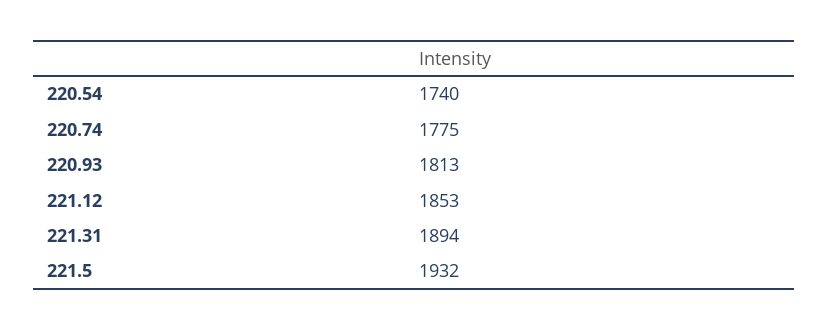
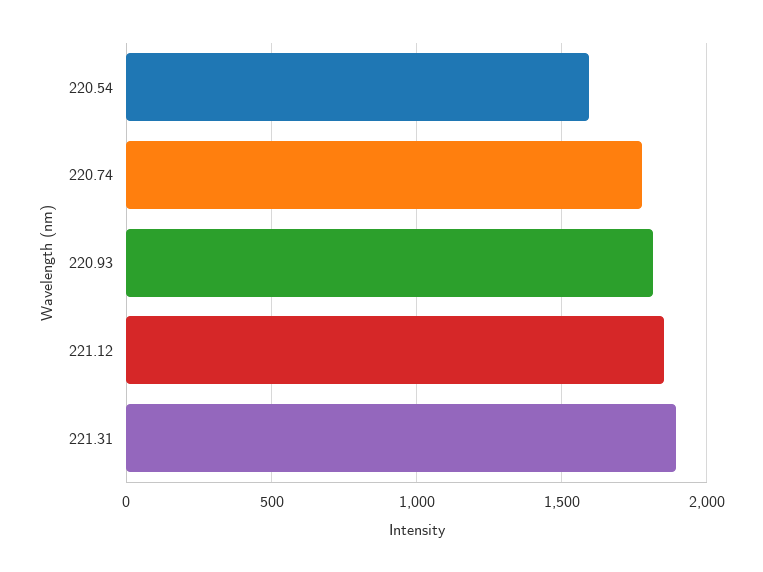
  {
-   "220.54": 1740,
+   "220.54": 1600,
    "220.74": 1775,
    "220.93": 1813,
    "221.12": 1853,
-   "221.31": 1894,
+   "221.31": 1894
-   "221.5": 1932
  }

